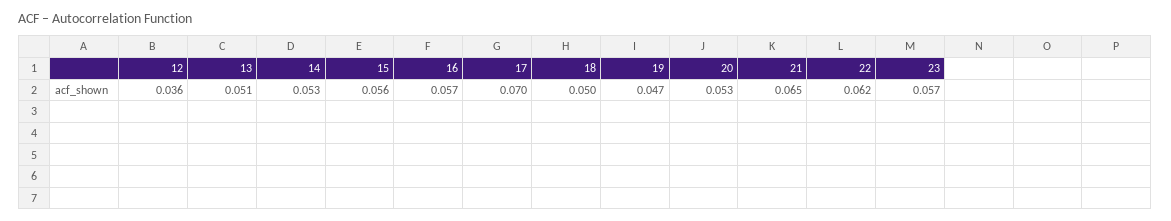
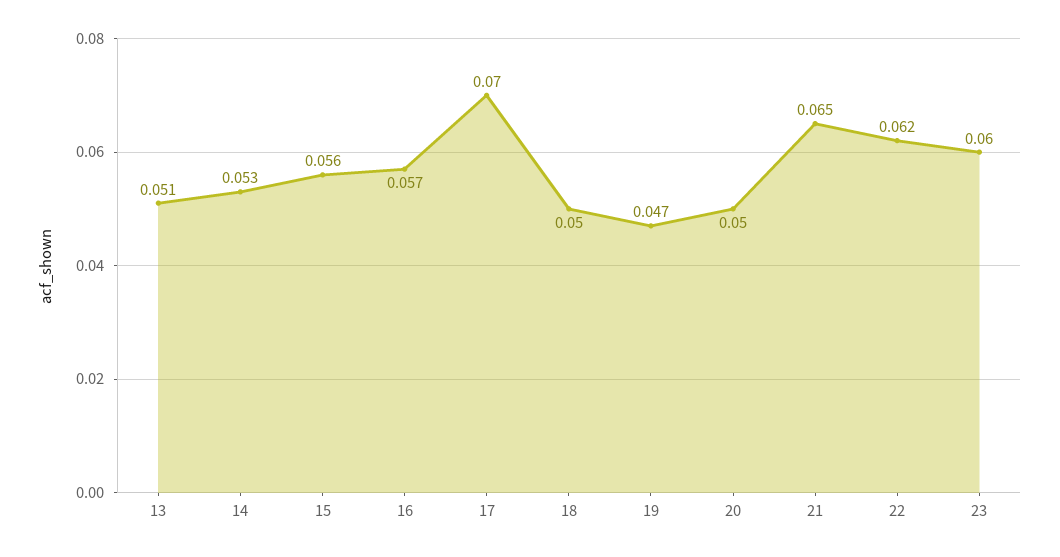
  {
-   "12": 0.036,
    "13": 0.051,
    "14": 0.053,
    "15": 0.056,
    "16": 0.057,
    "17": 0.07,
    "18": 0.05,
    "19": 0.047,
-   "20": 0.053,
+   "20": 0.05,
    "21": 0.065,
    "22": 0.062,
-   "23": 0.057
+   "23": 0.06
  }

